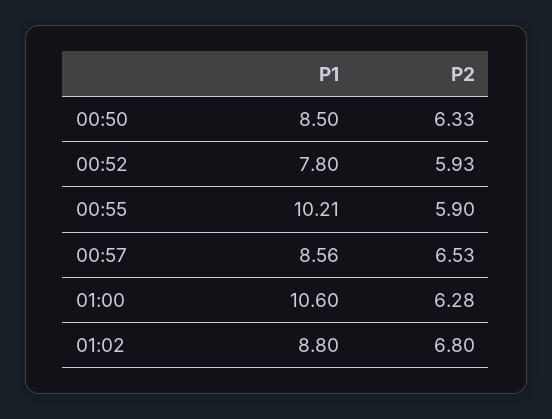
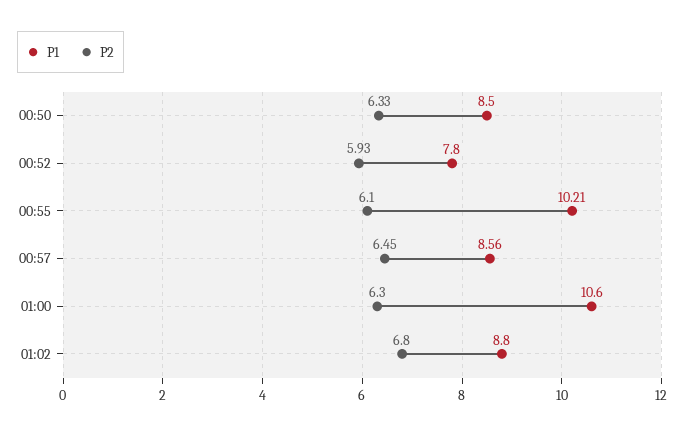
  {
    "P1": {
      "00:50": 8.5,
      "00:52": 7.8,
      "00:55": 10.21,
      "00:57": 8.56,
      "01:00": 10.6,
      "01:02": 8.8
    },
    "P2": {
      "00:50": 6.33,
      "00:52": 5.93,
-     "00:55": 5.9,
+     "00:55": 6.1,
-     "00:57": 6.53,
+     "00:57": 6.45,
-     "01:00": 6.28,
+     "01:00": 6.3,
      "01:02": 6.8
    }
  }

